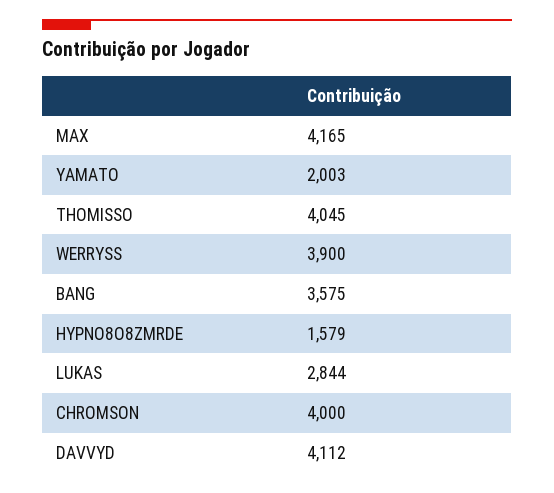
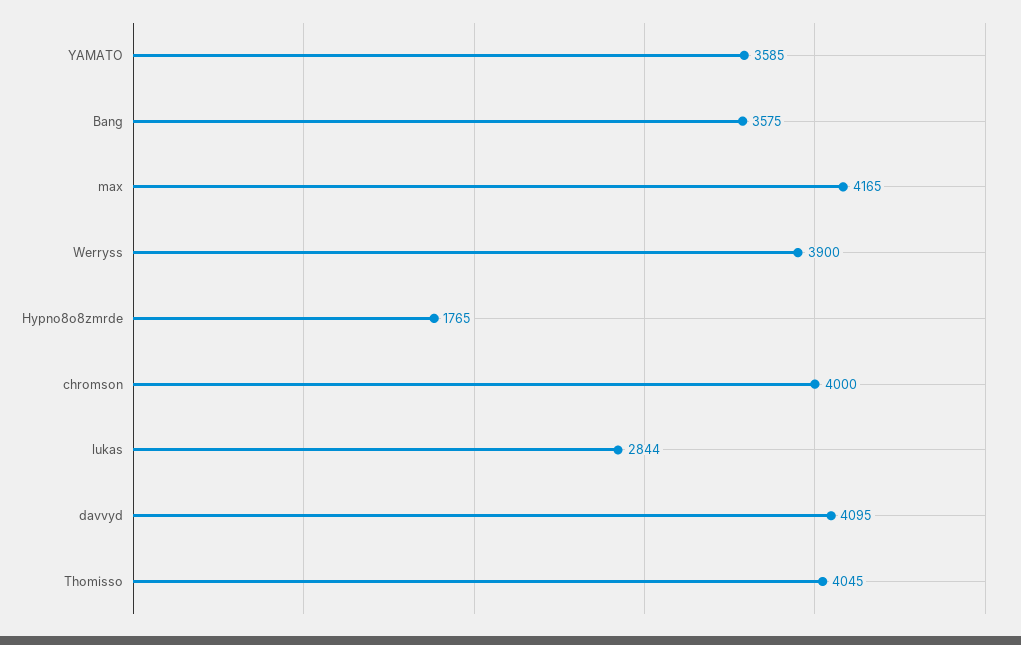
  {
    "MAX": 4165,
-   "YAMATO": 2003,
+   "YAMATO": 3585,
    "THOMISSO": 4045,
    "WERRYSS": 3900,
    "BANG": 3575,
-   "HYPNO8O8ZMRDE": 1579,
+   "HYPNO8O8ZMRDE": 1765,
    "LUKAS": 2844,
    "CHROMSON": 4000,
-   "DAVVYD": 4112
+   "DAVVYD": 4095
  }

